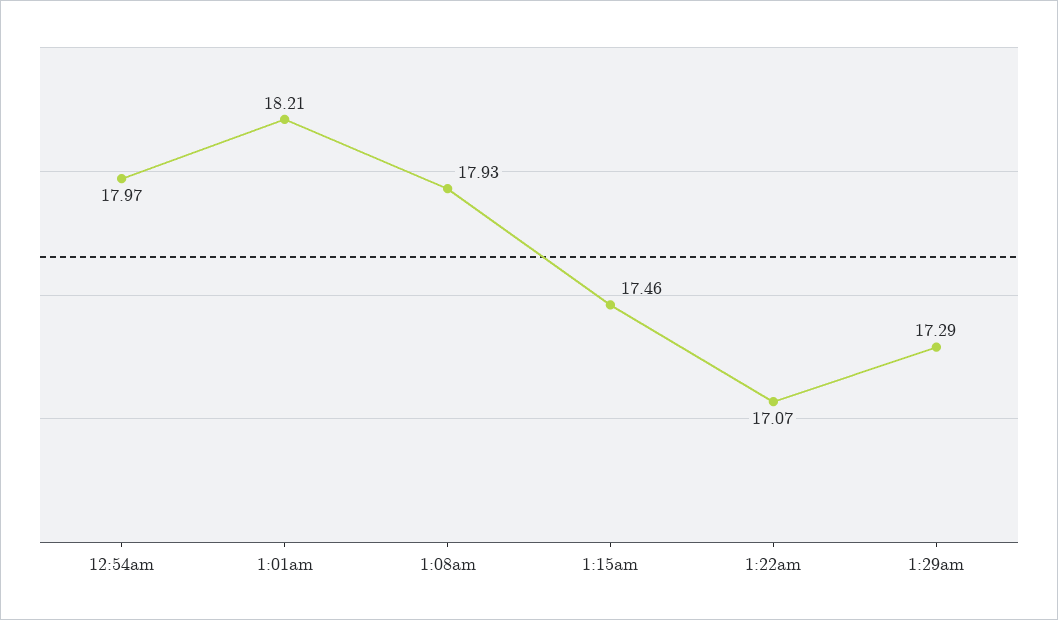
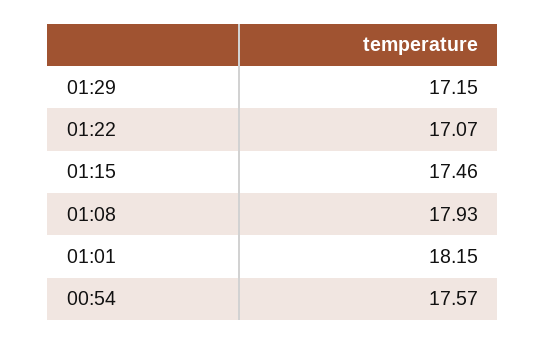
  {
-   "12:54am": 17.97,
+   "12:54am": 17.57,
-   "1:01am": 18.21,
+   "1:01am": 18.15,
    "1:08am": 17.93,
    "1:15am": 17.46,
    "1:22am": 17.07,
-   "1:29am": 17.29
+   "1:29am": 17.15
  }

